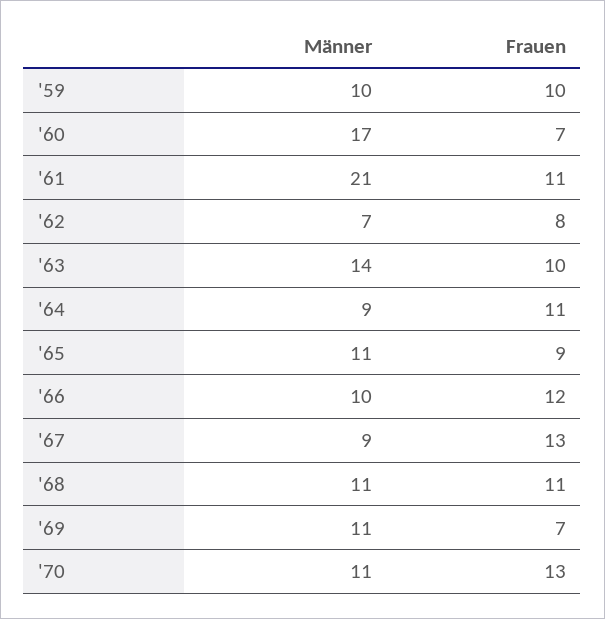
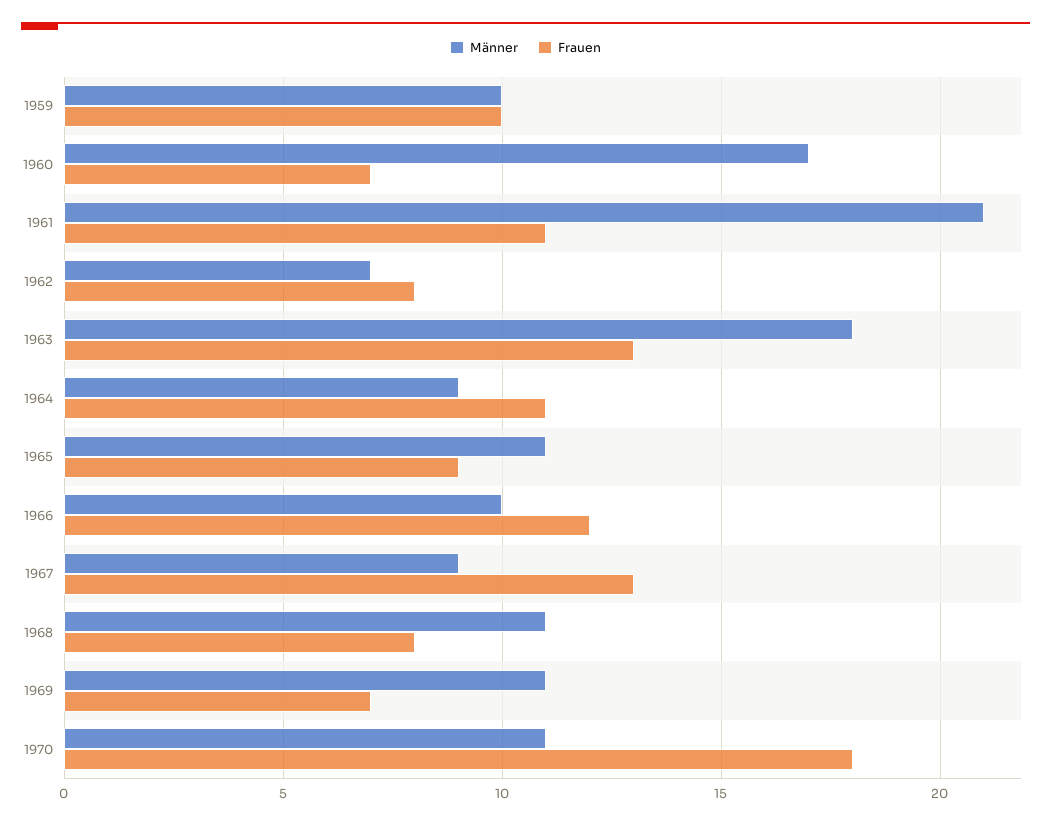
  {
    "Männer": {
      "'59": 10,
      "'60": 17,
      "'61": 21,
      "'62": 7,
-     "'63": 14,
+     "'63": 18,
      "'64": 9,
      "'65": 11,
      "'66": 10,
      "'67": 9,
      "'68": 11,
      "'69": 11,
      "'70": 11
    },
    "Frauen": {
      "'59": 10,
      "'60": 7,
      "'61": 11,
      "'62": 8,
-     "'63": 10,
+     "'63": 13,
      "'64": 11,
      "'65": 9,
      "'66": 12,
      "'67": 13,
-     "'68": 11,
+     "'68": 8,
      "'69": 7,
-     "'70": 13
+     "'70": 18
    }
  }

